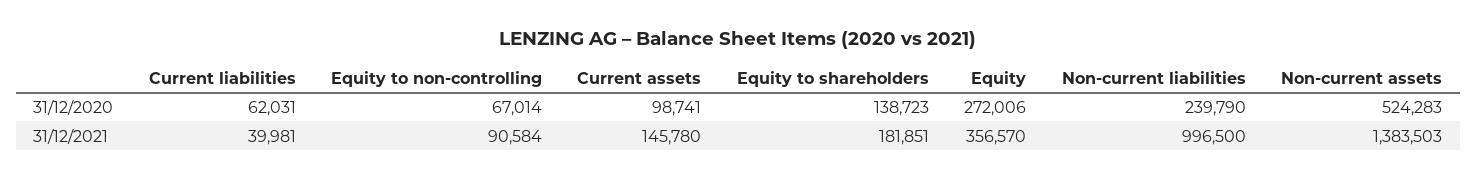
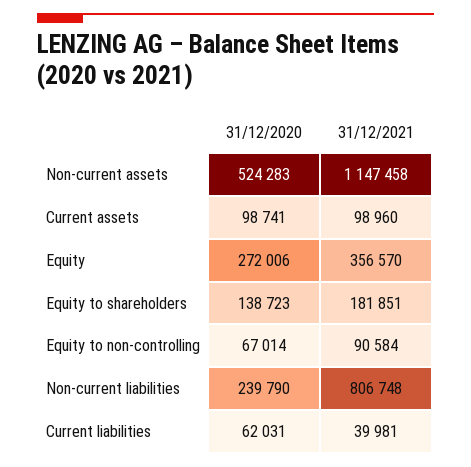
  {
    "Current liabilities": {
      "31/12/2020": 62031,
      "31/12/2021": 39981
    },
    "Equity to non-controlling": {
      "31/12/2020": 67014,
      "31/12/2021": 90584
    },
    "Current assets": {
      "31/12/2020": 98741,
-     "31/12/2021": 145780
+     "31/12/2021": 98960
    },
    "Equity to shareholders": {
      "31/12/2020": 138723,
      "31/12/2021": 181851
    },
    "Equity": {
      "31/12/2020": 272006,
      "31/12/2021": 356570
    },
    "Non-current liabilities": {
      "31/12/2020": 239790,
-     "31/12/2021": 996500
+     "31/12/2021": 806748
    },
    "Non-current assets": {
      "31/12/2020": 524283,
-     "31/12/2021": 1383503
+     "31/12/2021": 1147458
    }
  }

